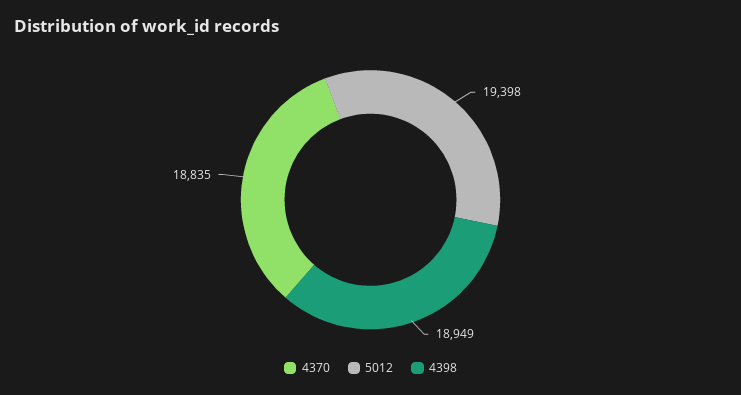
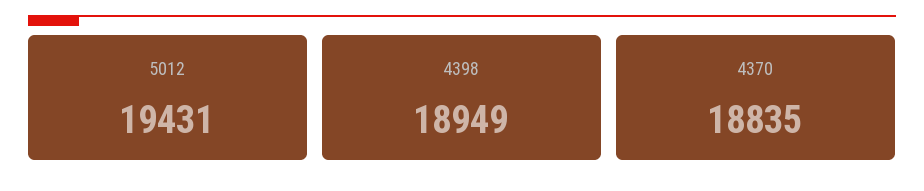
  {
    "4370": 18835,
-   "5012": 19398,
+   "5012": 19431,
    "4398": 18949
  }

